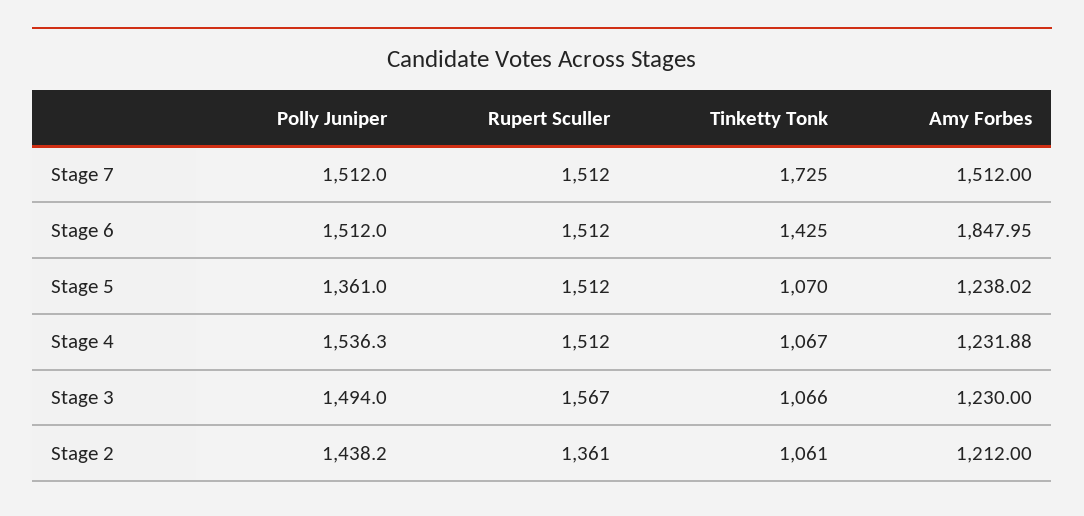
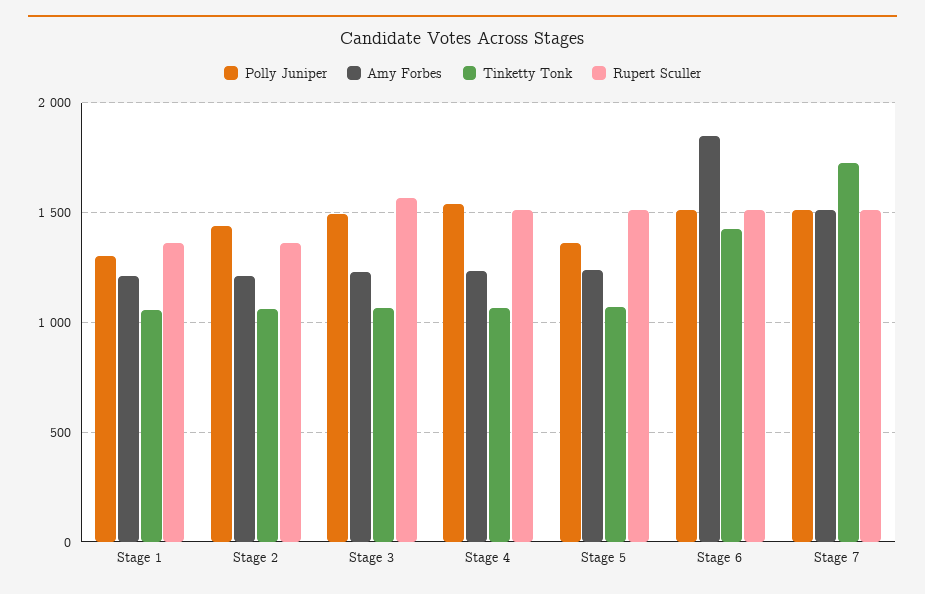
  {
    "Polly Juniper": {
      "Stage 7": 1512,
      "Stage 6": 1512,
      "Stage 5": 1361,
      "Stage 4": 1536.3,
      "Stage 3": 1494,
-     "Stage 2": 1438.2
+     "Stage 2": 1438.2,
+     "Stage 1": 1300
    },
    "Rupert Sculler": {
      "Stage 7": 1512,
      "Stage 6": 1512,
      "Stage 5": 1512,
      "Stage 4": 1512,
      "Stage 3": 1567,
-     "Stage 2": 1361
+     "Stage 2": 1361,
+     "Stage 1": 1350
    },
    "Tinketty Tonk": {
      "Stage 7": 1725,
      "Stage 6": 1425,
      "Stage 5": 1070,
      "Stage 4": 1067,
      "Stage 3": 1066,
-     "Stage 2": 1061
+     "Stage 2": 1061,
+     "Stage 1": 1050
    },
    "Amy Forbes": {
      "Stage 7": 1512,
      "Stage 6": 1847.95,
      "Stage 5": 1238.02,
      "Stage 4": 1231.88,
      "Stage 3": 1230,
-     "Stage 2": 1212
+     "Stage 2": 1212,
+     "Stage 1": 1200
    }
  }

